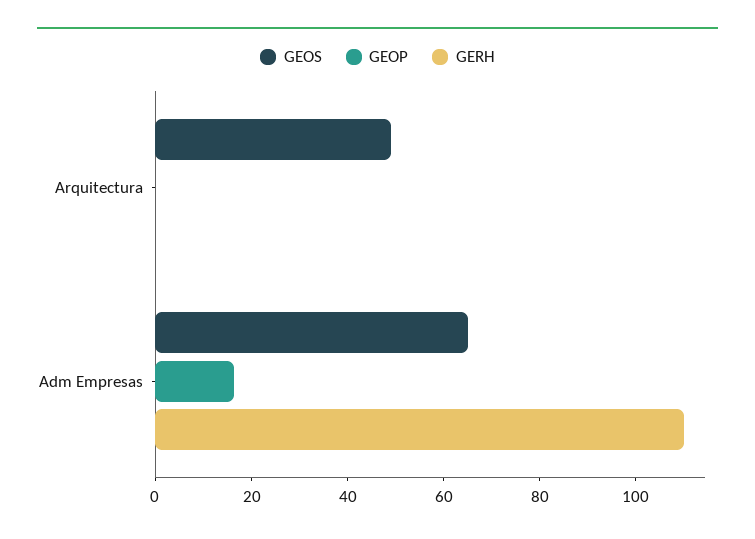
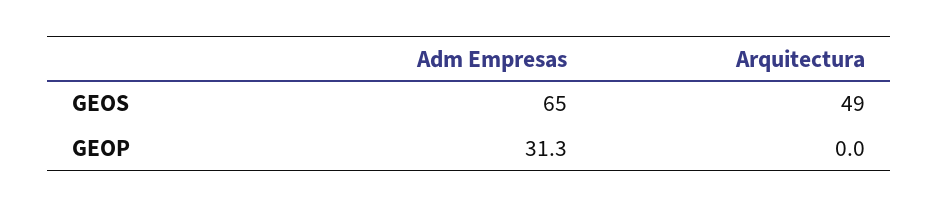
  {
    "GEOS": {
      "Arquitectura": 49,
      "Adm Empresas": 65
    },
    "GEOP": {
      "Arquitectura": 0,
-     "Adm Empresas": 15
+     "Adm Empresas": 31.3
-   },
+   }
-   "GERH": {
-     "Arquitectura": 0,
-     "Adm Empresas": 110
-   }
  }

